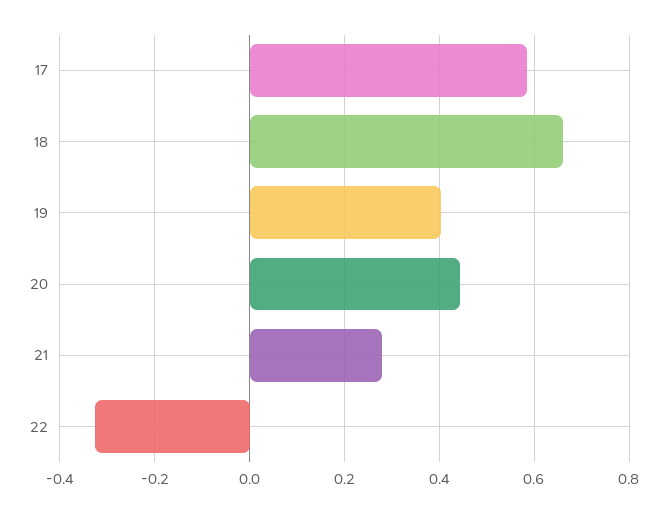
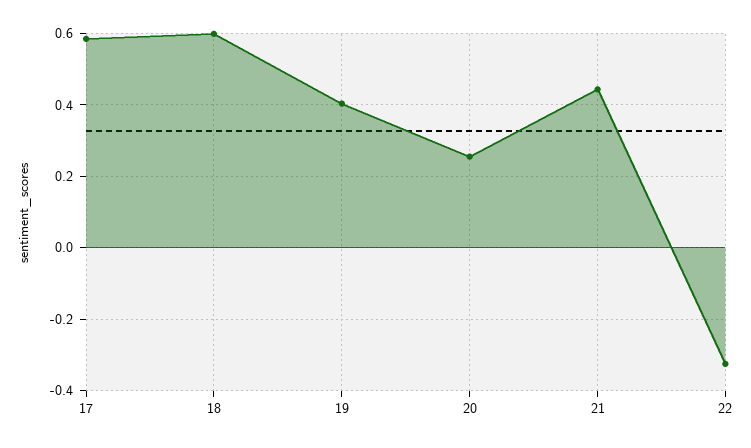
  {
    "17": 0.58,
-   "18": 0.66,
+   "18": 0.6,
    "19": 0.4,
-   "20": 0.44,
+   "20": 0.26,
-   "21": 0.28,
+   "21": 0.44,
    "22": -0.32
  }

